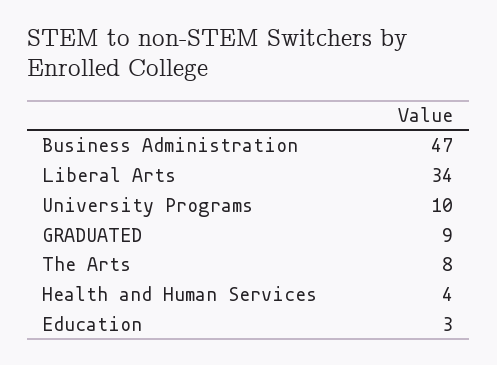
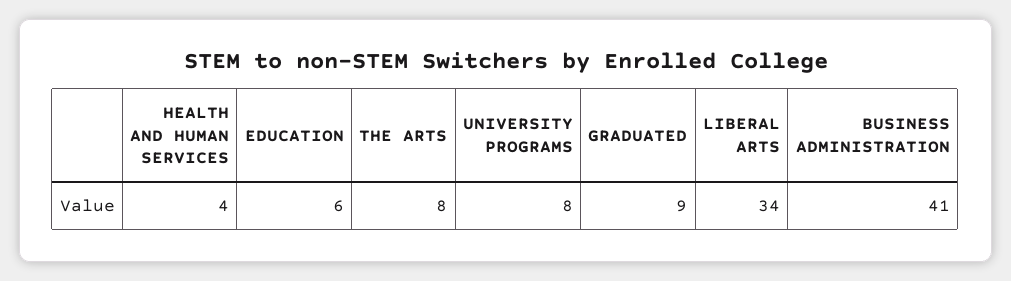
  {
-   "Business Administration": 47,
+   "Business Administration": 41,
    "Liberal Arts": 34,
-   "University Programs": 10,
+   "University Programs": 8,
    "GRADUATED": 9,
    "The Arts": 8,
    "Health and Human Services": 4,
-   "Education": 3
+   "Education": 6
  }

